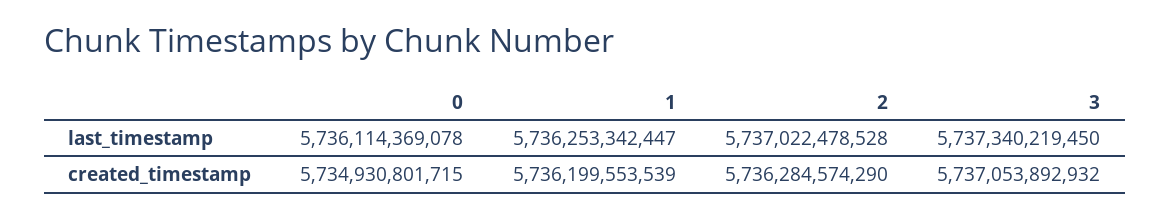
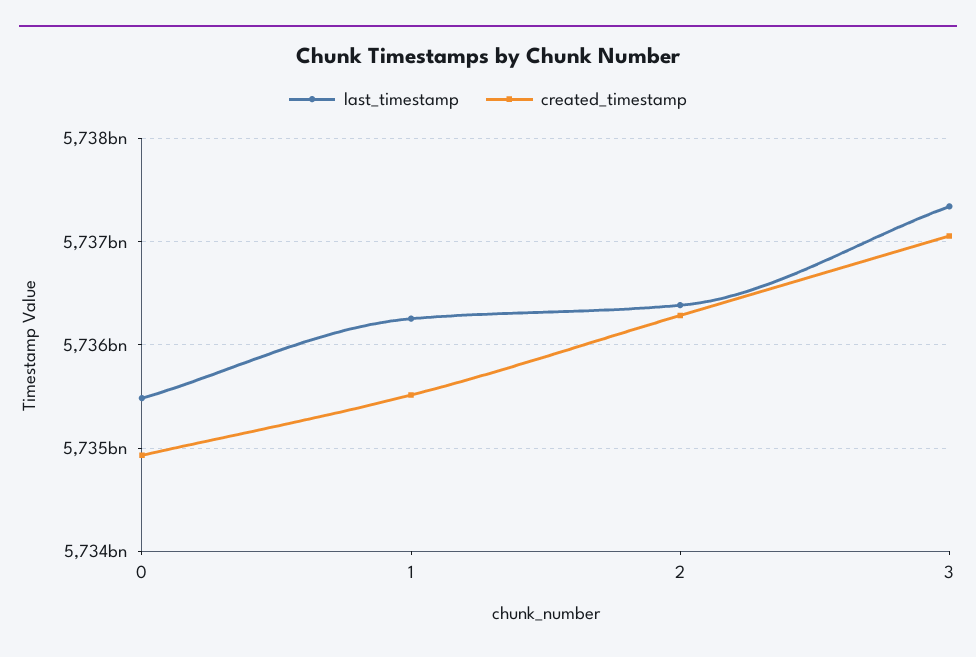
  {
    "last_timestamp": {
-     "0": 5736114369078,
+     "0": 5735500000000,
      "1": 5736253342447,
-     "2": 5737022478528,
+     "2": 5736400000000,
      "3": 5737340219450
    },
    "created_timestamp": {
      "0": 5734930801715,
-     "1": 5736199553539,
+     "1": 5735500000000,
      "2": 5736284574290,
      "3": 5737053892932
    }
  }

